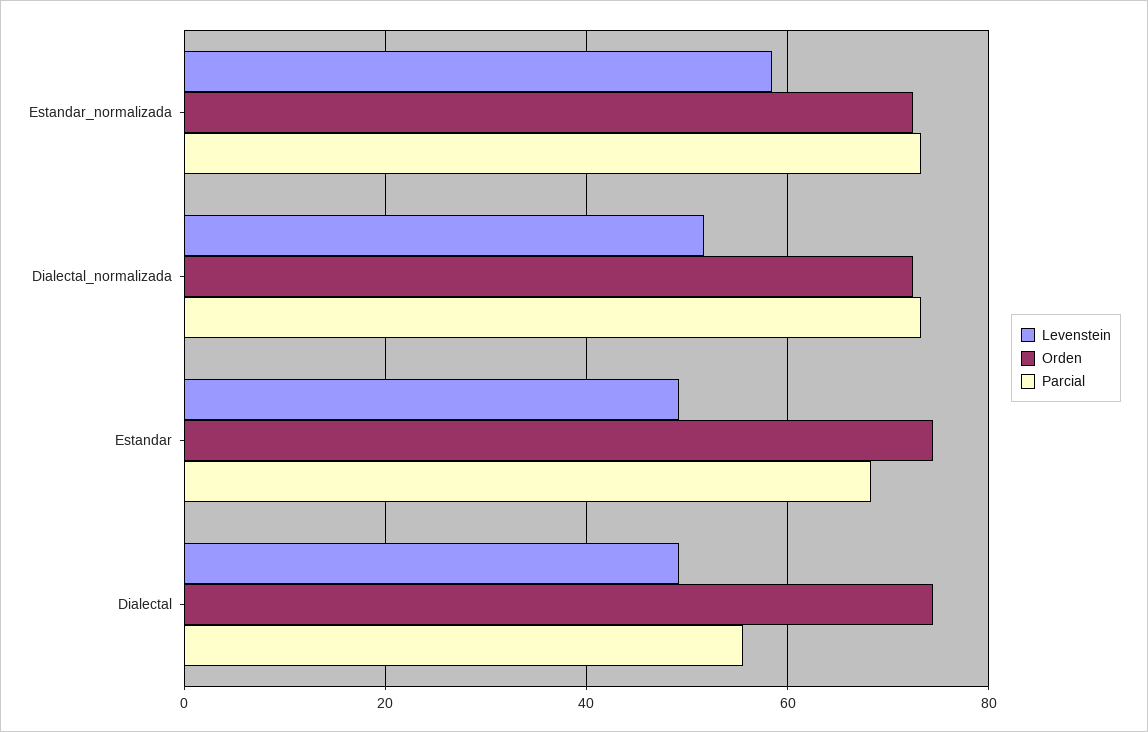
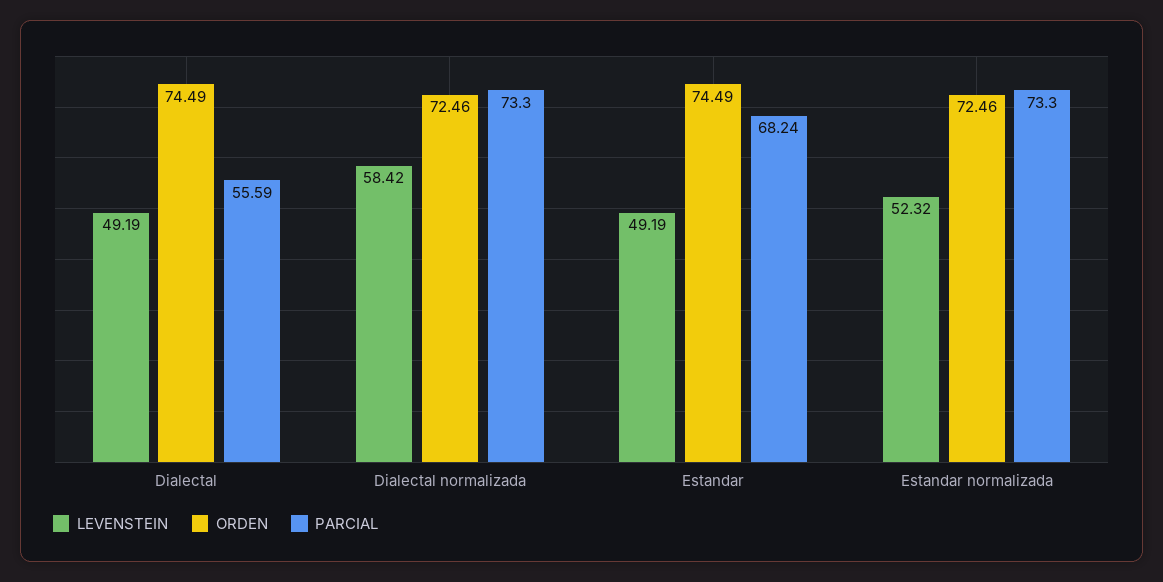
  {
    "Levenstein": {
-     "Estandar_normalizada": 58,
+     "Estandar_normalizada": 52.32,
-     "Dialectal_normalizada": 52,
+     "Dialectal_normalizada": 58.42,
      "Estandar": 49.19,
      "Dialectal": 49.19
    },
    "Orden": {
      "Estandar_normalizada": 72.46,
      "Dialectal_normalizada": 72.46,
      "Estandar": 74.49,
      "Dialectal": 74.49
    },
    "Parcial": {
      "Estandar_normalizada": 73.3,
      "Dialectal_normalizada": 73.3,
      "Estandar": 68.24,
      "Dialectal": 55.59
    }
  }

